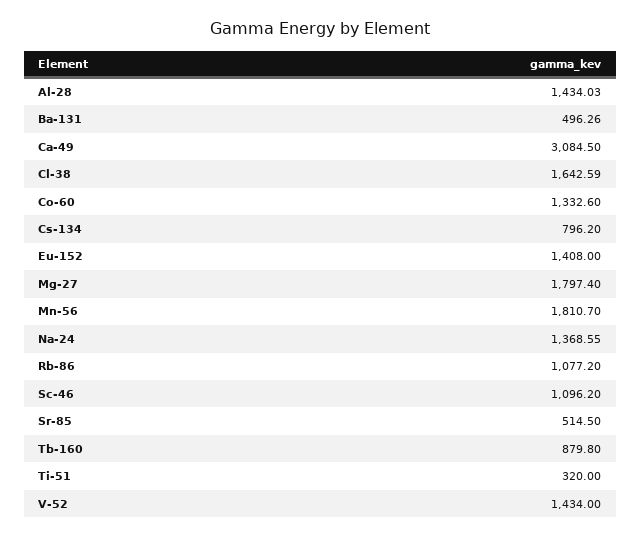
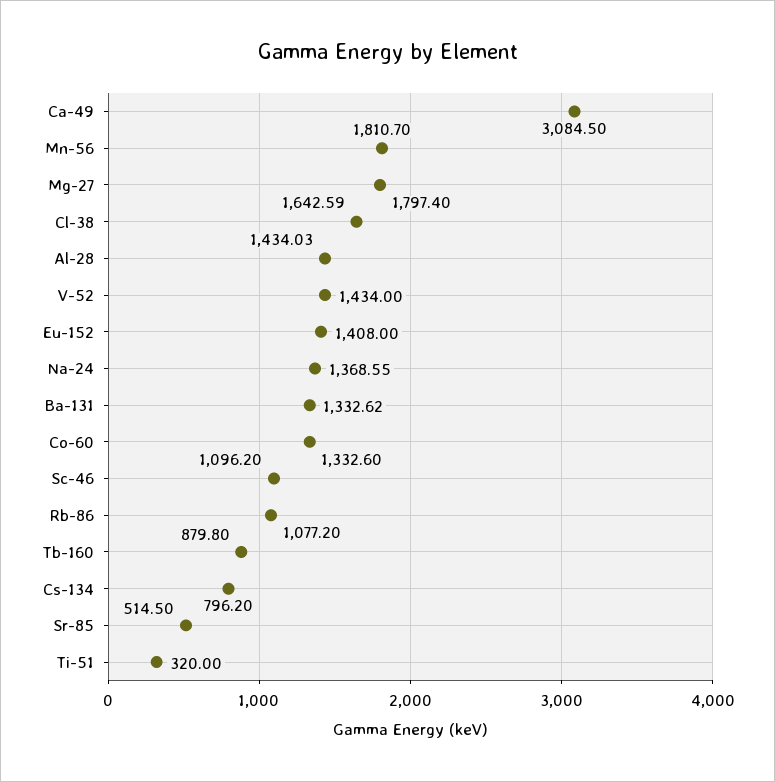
  {
    "Al-28": 1434.03,
-   "Ba-131": 496.26,
+   "Ba-131": 1332.62,
    "Ca-49": 3084.5,
    "Cl-38": 1642.59,
    "Co-60": 1332.6,
    "Cs-134": 796.2,
    "Eu-152": 1408,
    "Mg-27": 1797.4,
    "Mn-56": 1810.7,
    "Na-24": 1368.55,
    "Rb-86": 1077.2,
    "Sc-46": 1096.2,
    "Sr-85": 514.5,
    "Tb-160": 879.8,
    "Ti-51": 320,
    "V-52": 1434
  }

